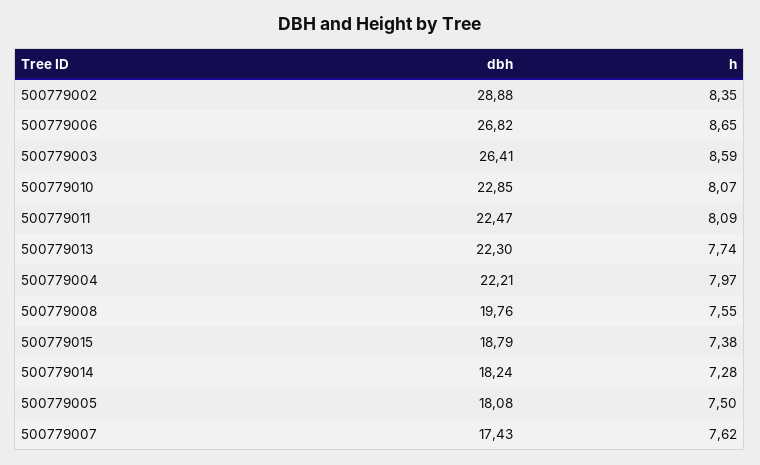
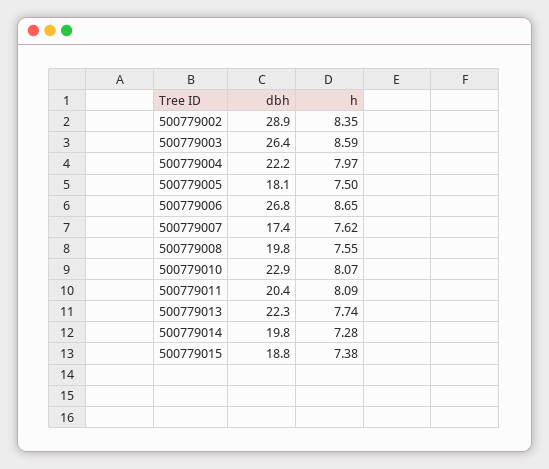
  {
    "dbh": {
      "500779002": 28.88,
      "500779006": 26.82,
      "500779003": 26.41,
      "500779010": 22.85,
-     "500779011": 22.47,
+     "500779011": 20.4,
      "500779013": 22.3,
      "500779004": 22.21,
      "500779008": 19.76,
      "500779015": 18.79,
-     "500779014": 18.24,
+     "500779014": 19.8,
      "500779005": 18.08,
      "500779007": 17.43
    },
    "h": {
      "500779002": 8.35,
      "500779006": 8.65,
      "500779003": 8.59,
      "500779010": 8.07,
      "500779011": 8.09,
      "500779013": 7.74,
      "500779004": 7.97,
      "500779008": 7.55,
      "500779015": 7.38,
      "500779014": 7.28,
      "500779005": 7.5,
      "500779007": 7.62
    }
  }

